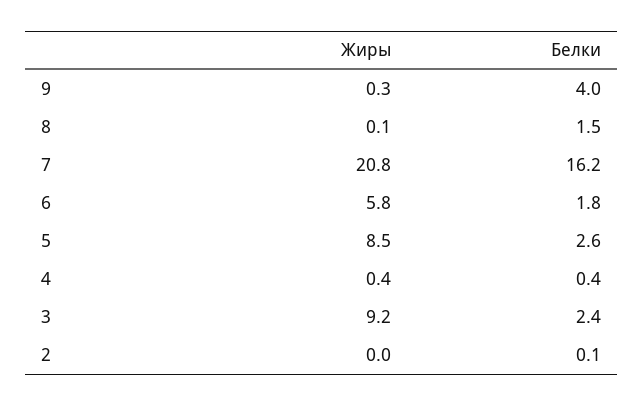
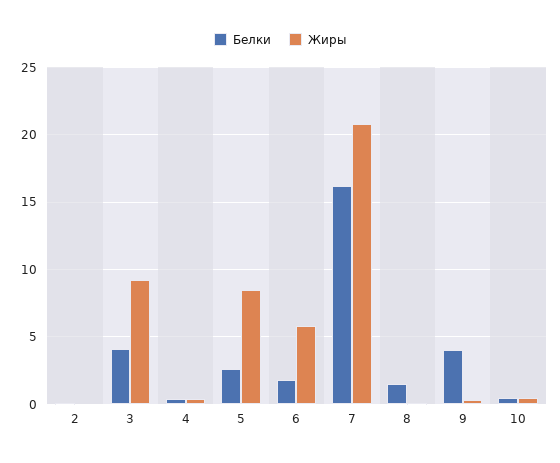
  {
    "Жиры": {
      "9": 0.3,
      "8": 0.1,
      "7": 20.8,
      "6": 5.8,
      "5": 8.5,
      "4": 0.4,
      "3": 9.2,
-     "2": 0
+     "2": 0,
+     "10": 0.5
    },
    "Белки": {
      "9": 4,
      "8": 1.5,
      "7": 16.2,
      "6": 1.8,
      "5": 2.6,
      "4": 0.4,
-     "3": 2.4,
+     "3": 4,
-     "2": 0.1
+     "2": 0.1,
+     "10": 0.5
    }
  }

